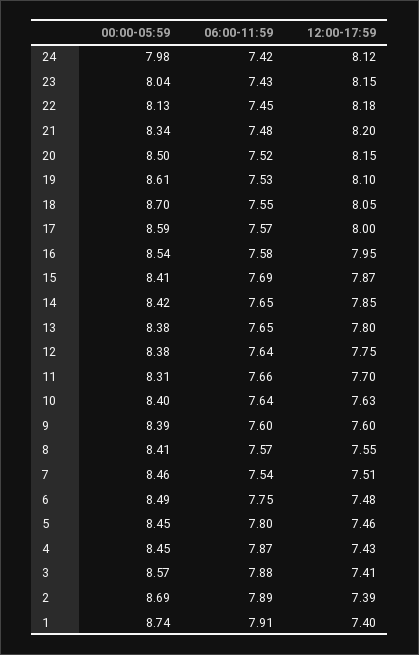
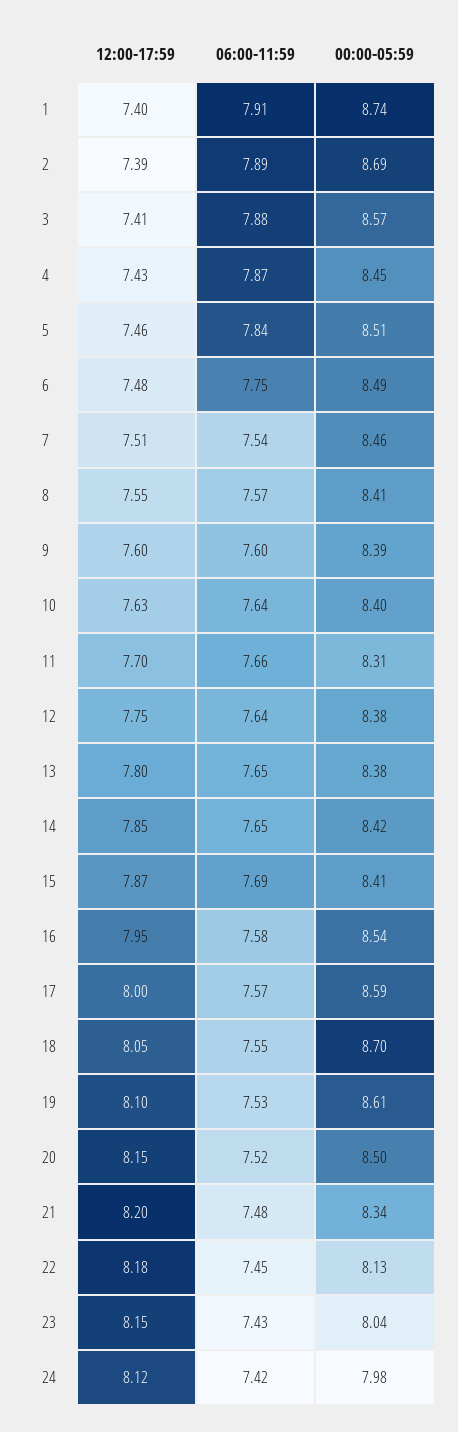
  {
    "00:00-05:59": {
      "24": 7.98,
      "23": 8.04,
      "22": 8.13,
      "21": 8.34,
      "20": 8.5,
      "19": 8.61,
      "18": 8.7,
      "17": 8.59,
      "16": 8.54,
      "15": 8.41,
      "14": 8.42,
      "13": 8.38,
      "12": 8.38,
      "11": 8.31,
      "10": 8.4,
      "9": 8.39,
      "8": 8.41,
      "7": 8.46,
      "6": 8.49,
-     "5": 8.45,
+     "5": 8.51,
      "4": 8.45,
      "3": 8.57,
      "2": 8.69,
      "1": 8.74
    },
    "06:00-11:59": {
      "24": 7.42,
      "23": 7.43,
      "22": 7.45,
      "21": 7.48,
      "20": 7.52,
      "19": 7.53,
      "18": 7.55,
      "17": 7.57,
      "16": 7.58,
      "15": 7.69,
      "14": 7.65,
      "13": 7.65,
      "12": 7.64,
      "11": 7.66,
      "10": 7.64,
      "9": 7.6,
      "8": 7.57,
      "7": 7.54,
      "6": 7.75,
-     "5": 7.8,
+     "5": 7.84,
      "4": 7.87,
      "3": 7.88,
      "2": 7.89,
      "1": 7.91
    },
    "12:00-17:59": {
      "24": 8.12,
      "23": 8.15,
      "22": 8.18,
      "21": 8.2,
      "20": 8.15,
      "19": 8.1,
      "18": 8.05,
      "17": 8,
      "16": 7.95,
      "15": 7.87,
      "14": 7.85,
      "13": 7.8,
      "12": 7.75,
      "11": 7.7,
      "10": 7.63,
      "9": 7.6,
      "8": 7.55,
      "7": 7.51,
      "6": 7.48,
      "5": 7.46,
      "4": 7.43,
      "3": 7.41,
      "2": 7.39,
      "1": 7.4
    }
  }

